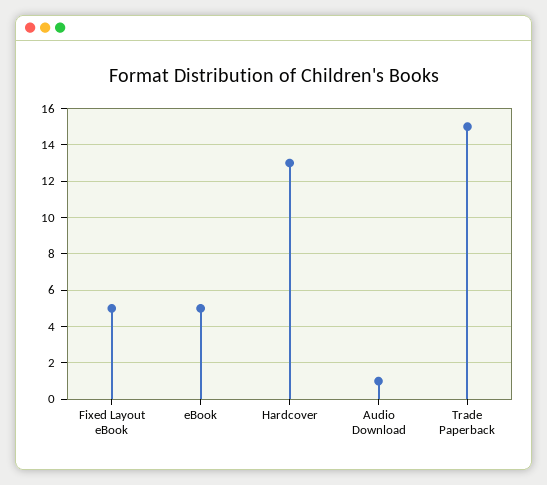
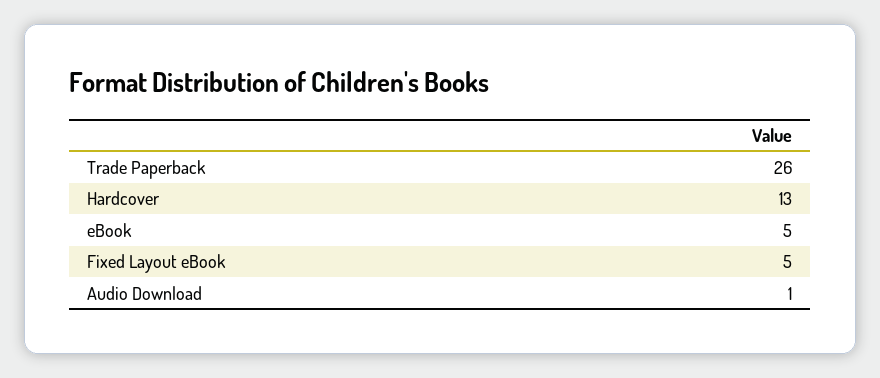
  {
    "Fixed Layout eBook": 5,
    "eBook": 5,
    "Hardcover": 13,
    "Audio Download": 1,
-   "Trade Paperback": 15
+   "Trade Paperback": 26
  }

